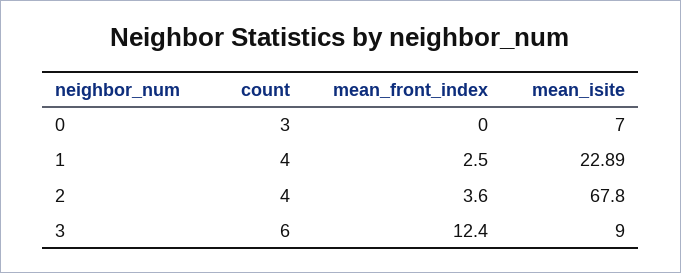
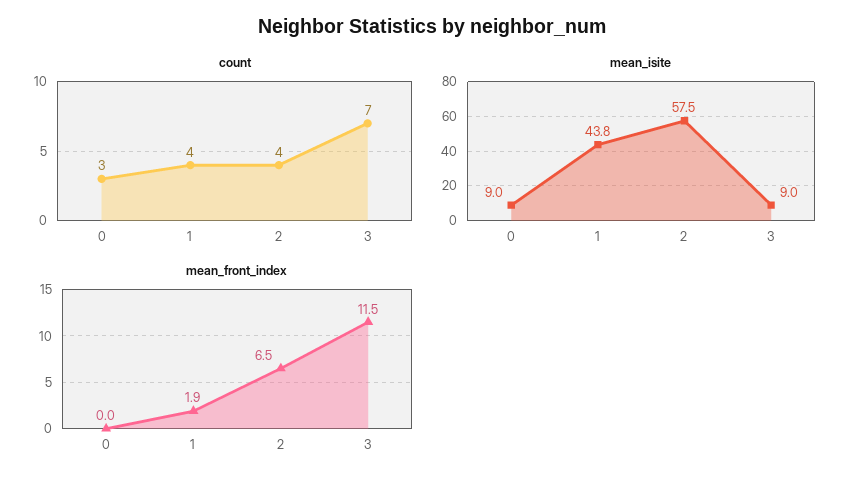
  {
    "count": {
      "0": 3,
      "1": 4,
      "2": 4,
-     "3": 6
+     "3": 7
    },
    "mean_front_index": {
      "0": 0,
-     "1": 2.5,
+     "1": 1.9,
-     "2": 3.6,
+     "2": 6.5,
-     "3": 12.4
+     "3": 11.5
    },
    "mean_isite": {
-     "0": 7,
+     "0": 9,
-     "1": 22.89,
+     "1": 43.8,
-     "2": 67.8,
+     "2": 57.5,
      "3": 9
    }
  }

